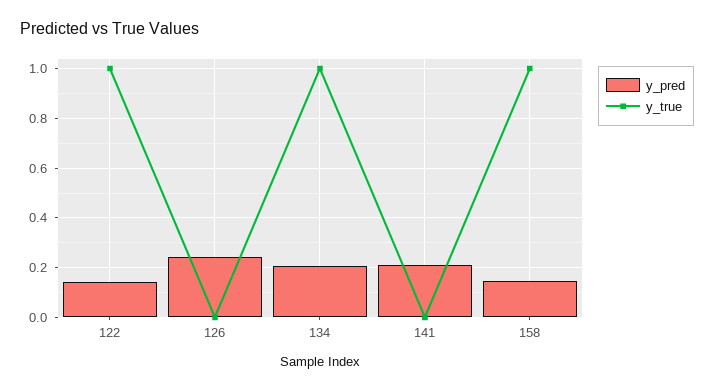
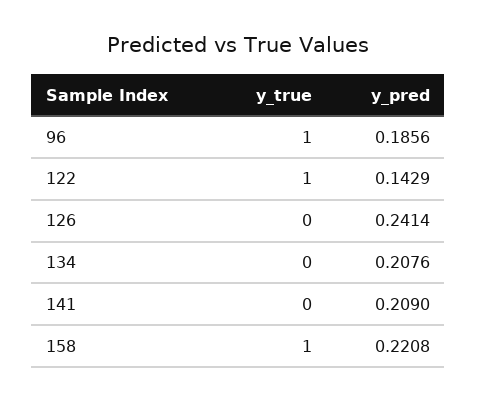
  {
    "y_pred": {
      "122": 0.1429,
      "126": 0.2414,
      "134": 0.2076,
      "141": 0.209,
-     "158": 0.15
+     "158": 0.2208,
+     "96": 0.1856
    },
    "y_true": {
      "122": 1,
      "126": 0,
-     "134": 1,
+     "134": 0,
      "141": 0,
-     "158": 1
+     "158": 1,
+     "96": 1
    }
  }

